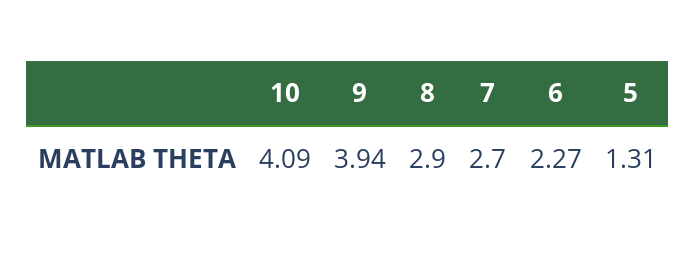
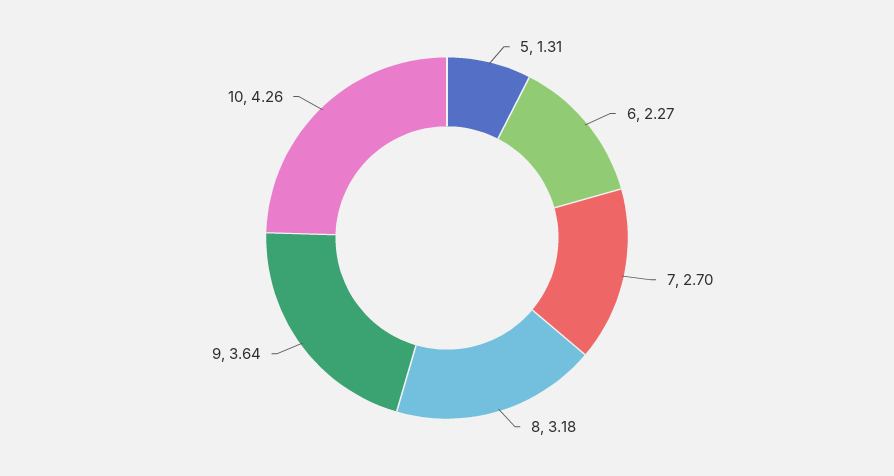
  {
-   "10": 4.09,
+   "10": 4.26,
-   "9": 3.94,
+   "9": 3.64,
-   "8": 2.9,
+   "8": 3.18,
    "7": 2.7,
    "6": 2.27,
    "5": 1.31
  }

